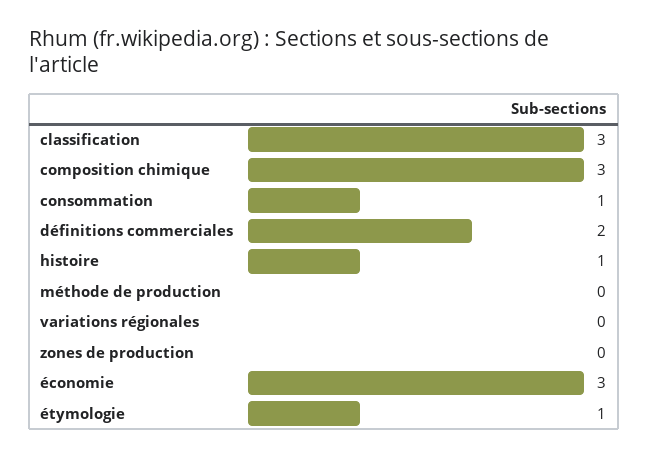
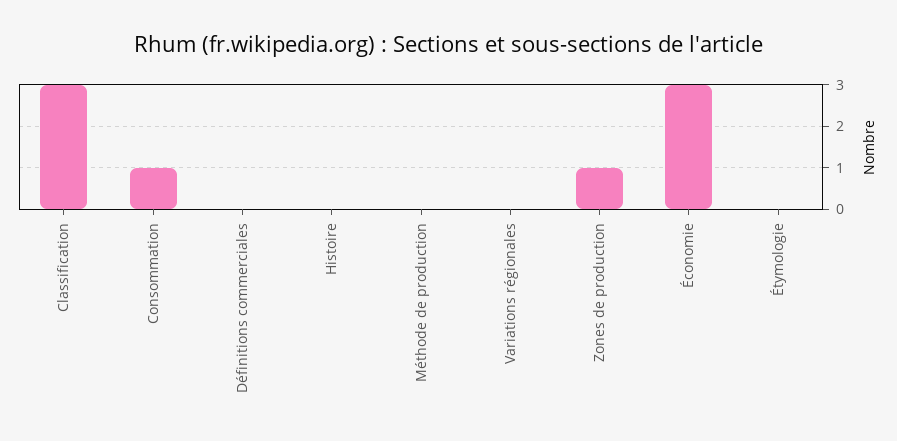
  {
    "classification": 3,
-   "composition chimique": 3,
    "consommation": 1,
-   "définitions commerciales": 2,
+   "définitions commerciales": 0,
-   "histoire": 1,
+   "histoire": 0,
    "méthode de production": 0,
    "variations régionales": 0,
-   "zones de production": 0,
+   "zones de production": 1,
    "économie": 3,
-   "étymologie": 1
+   "étymologie": 0
  }

